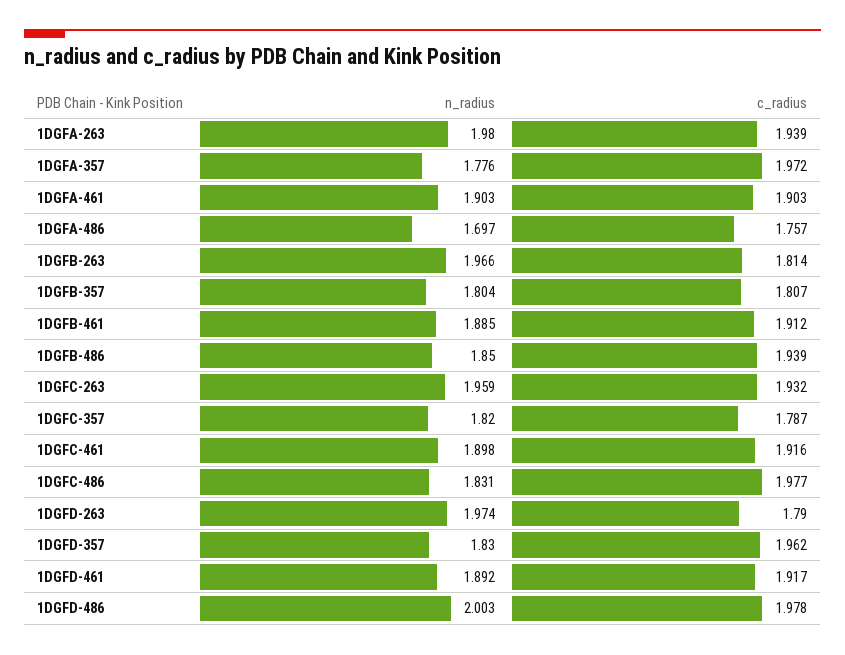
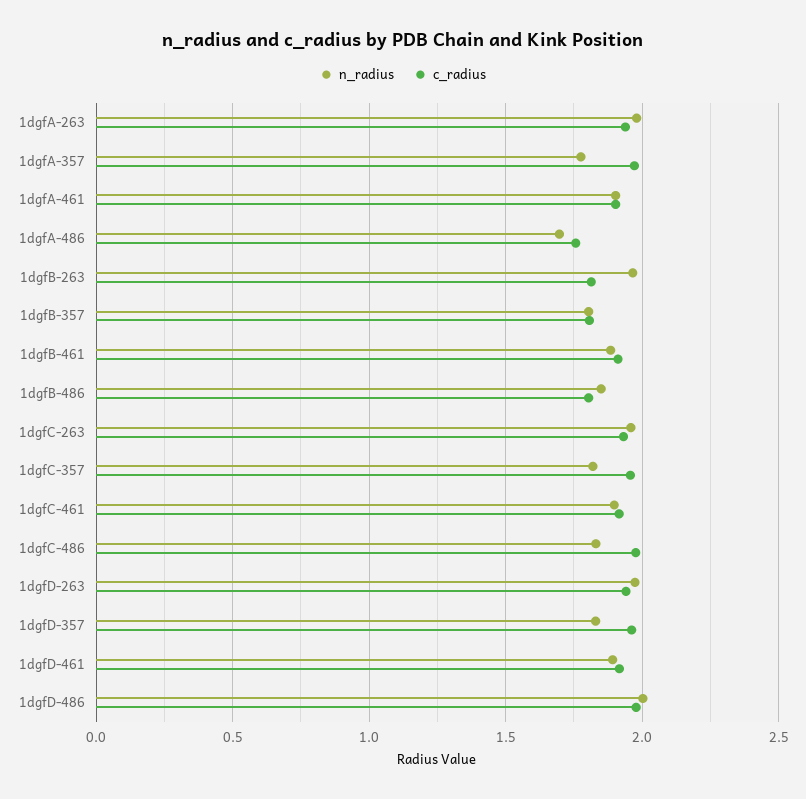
  {
    "n_radius": {
      "1DGFA-263": 1.98,
      "1DGFA-357": 1.776,
      "1DGFA-461": 1.903,
      "1DGFA-486": 1.697,
      "1DGFB-263": 1.966,
      "1DGFB-357": 1.804,
      "1DGFB-461": 1.885,
      "1DGFB-486": 1.85,
      "1DGFC-263": 1.959,
      "1DGFC-357": 1.82,
      "1DGFC-461": 1.898,
      "1DGFC-486": 1.831,
      "1DGFD-263": 1.974,
      "1DGFD-357": 1.83,
      "1DGFD-461": 1.892,
      "1DGFD-486": 2.003
    },
    "c_radius": {
      "1DGFA-263": 1.939,
      "1DGFA-357": 1.972,
      "1DGFA-461": 1.903,
      "1DGFA-486": 1.757,
      "1DGFB-263": 1.814,
      "1DGFB-357": 1.807,
      "1DGFB-461": 1.912,
-     "1DGFB-486": 1.939,
+     "1DGFB-486": 1.8,
      "1DGFC-263": 1.932,
-     "1DGFC-357": 1.787,
+     "1DGFC-357": 1.95,
      "1DGFC-461": 1.916,
      "1DGFC-486": 1.977,
-     "1DGFD-263": 1.79,
+     "1DGFD-263": 1.95,
      "1DGFD-357": 1.962,
      "1DGFD-461": 1.917,
      "1DGFD-486": 1.978
    }
  }

